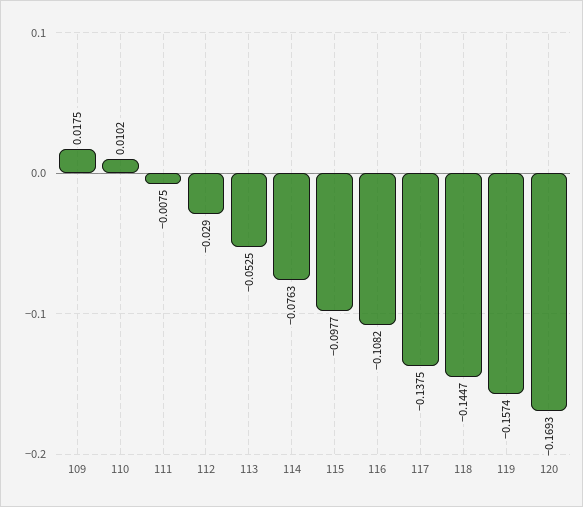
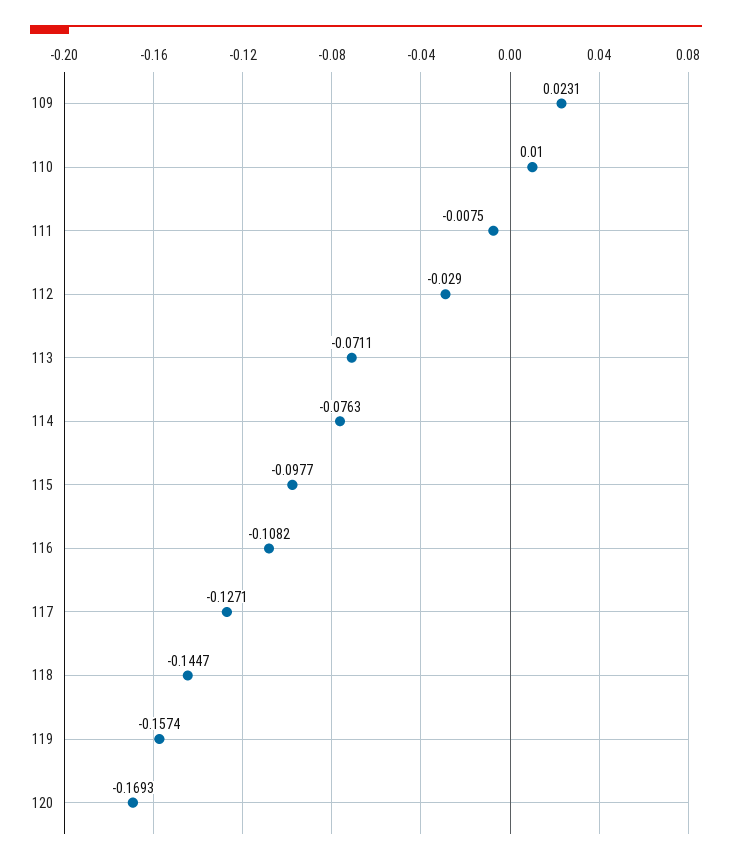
  {
-   "109": 0.0175,
+   "109": 0.0231,
-   "110": 0.0102,
+   "110": 0.01,
    "111": -0.0075,
    "112": -0.029,
-   "113": -0.0525,
+   "113": -0.0711,
    "114": -0.0763,
    "115": -0.0977,
    "116": -0.1082,
-   "117": -0.1375,
+   "117": -0.1271,
    "118": -0.1447,
    "119": -0.1574,
    "120": -0.1693
  }

